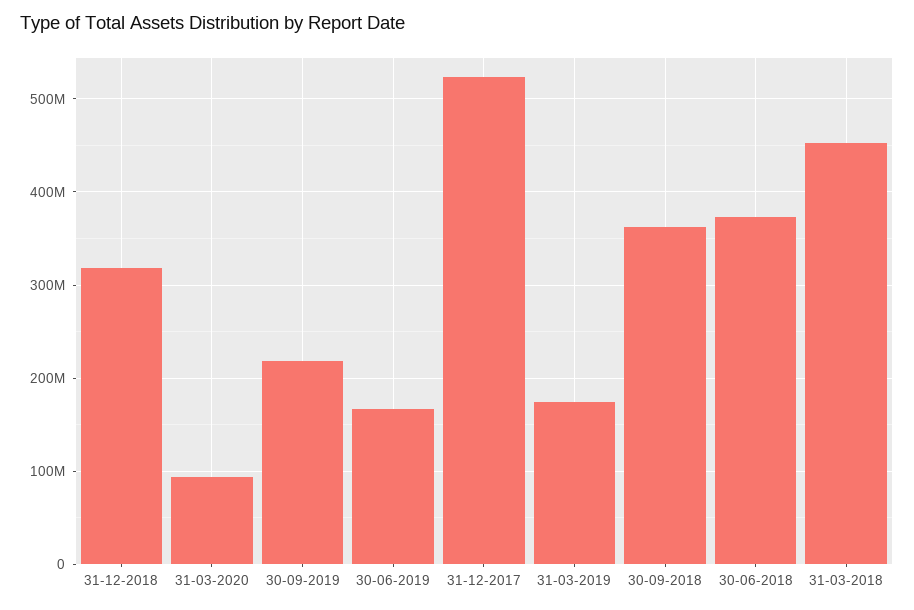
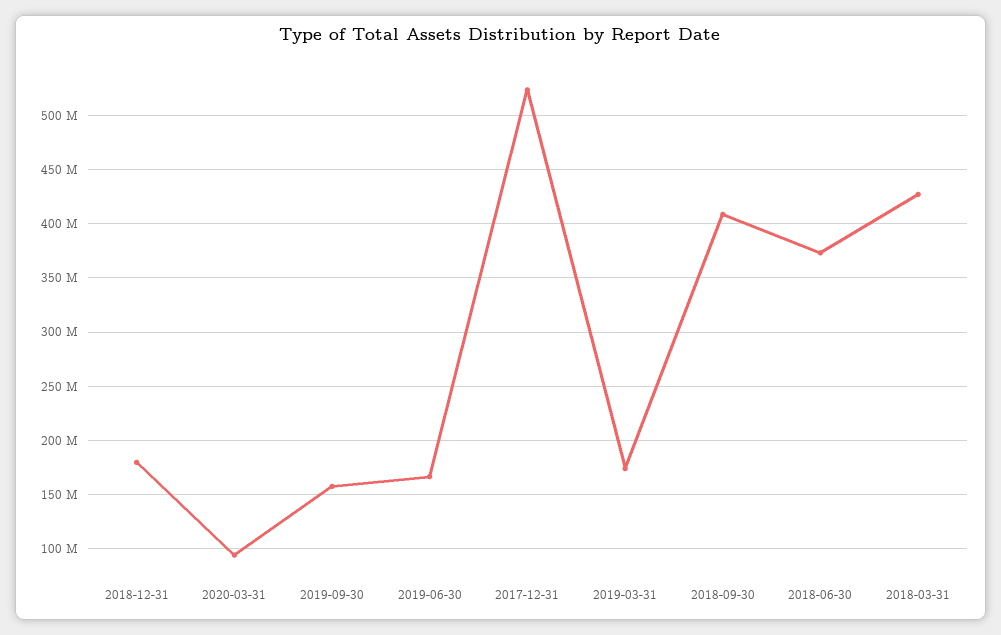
  {
-   "31-12-2018": 320000000,
+   "31-12-2018": 180000000,
    "31-03-2020": 90000000,
-   "30-09-2019": 220000000,
+   "30-09-2019": 160000000,
    "30-06-2019": 170000000,
    "31-12-2017": 520000000,
    "31-03-2019": 170000000,
-   "30-09-2018": 360000000,
+   "30-09-2018": 410000000,
    "30-06-2018": 370000000,
-   "31-03-2018": 450000000
+   "31-03-2018": 430000000
  }

